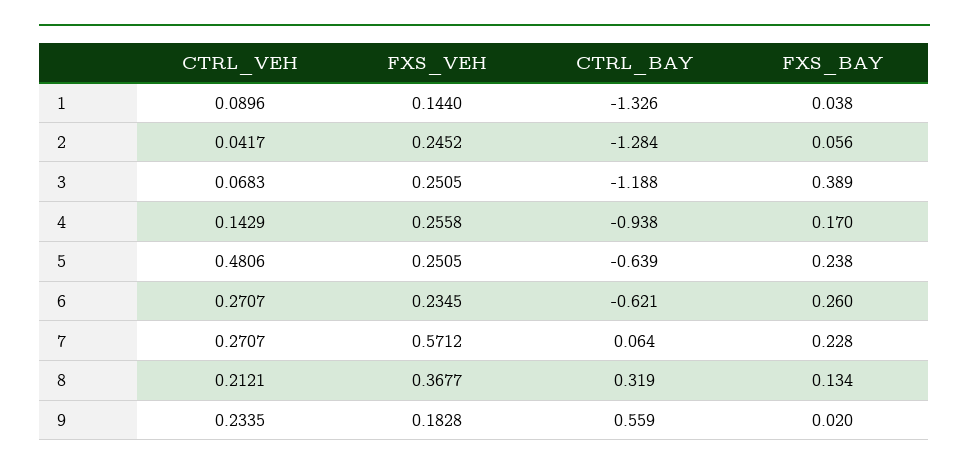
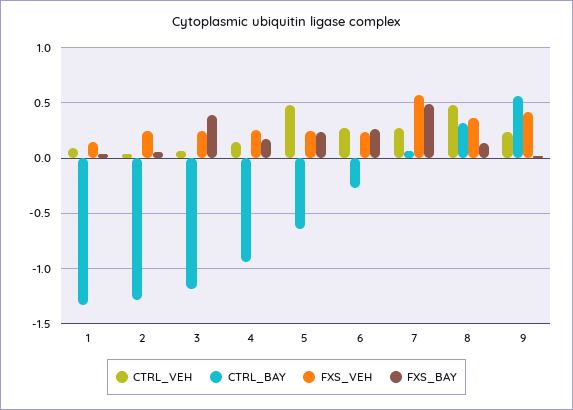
  {
    "CTRL_VEH": {
      "1": 0.0896,
      "2": 0.0417,
      "3": 0.0683,
      "4": 0.1429,
      "5": 0.4806,
      "6": 0.2707,
      "7": 0.2707,
-     "8": 0.2121,
+     "8": 0.5,
      "9": 0.2335
    },
    "FXS_VEH": {
      "1": 0.144,
      "2": 0.2452,
      "3": 0.2505,
      "4": 0.2558,
      "5": 0.2505,
      "6": 0.2345,
      "7": 0.5712,
      "8": 0.3677,
-     "9": 0.1828
+     "9": 0.4
    },
    "CTRL_BAY": {
      "1": -1.326,
      "2": -1.284,
      "3": -1.188,
      "4": -0.938,
      "5": -0.639,
-     "6": -0.621,
+     "6": -0.3,
      "7": 0.064,
      "8": 0.319,
      "9": 0.559
    },
    "FXS_BAY": {
      "1": 0.038,
      "2": 0.056,
      "3": 0.389,
      "4": 0.17,
      "5": 0.238,
      "6": 0.26,
-     "7": 0.228,
+     "7": 0.5,
      "8": 0.134,
      "9": 0.02
    }
  }

